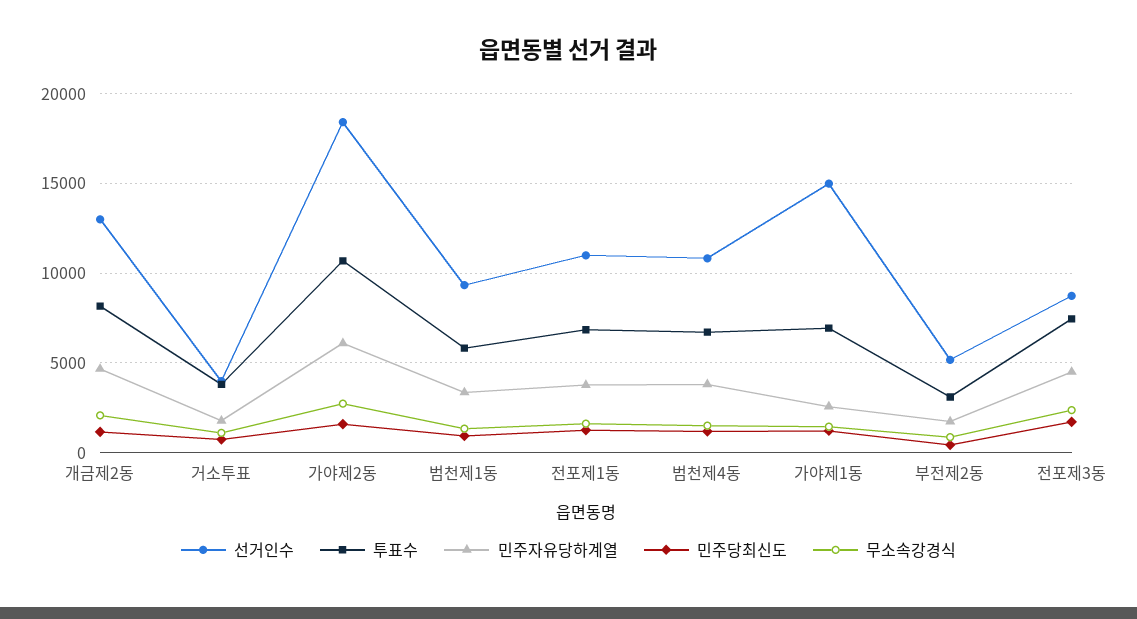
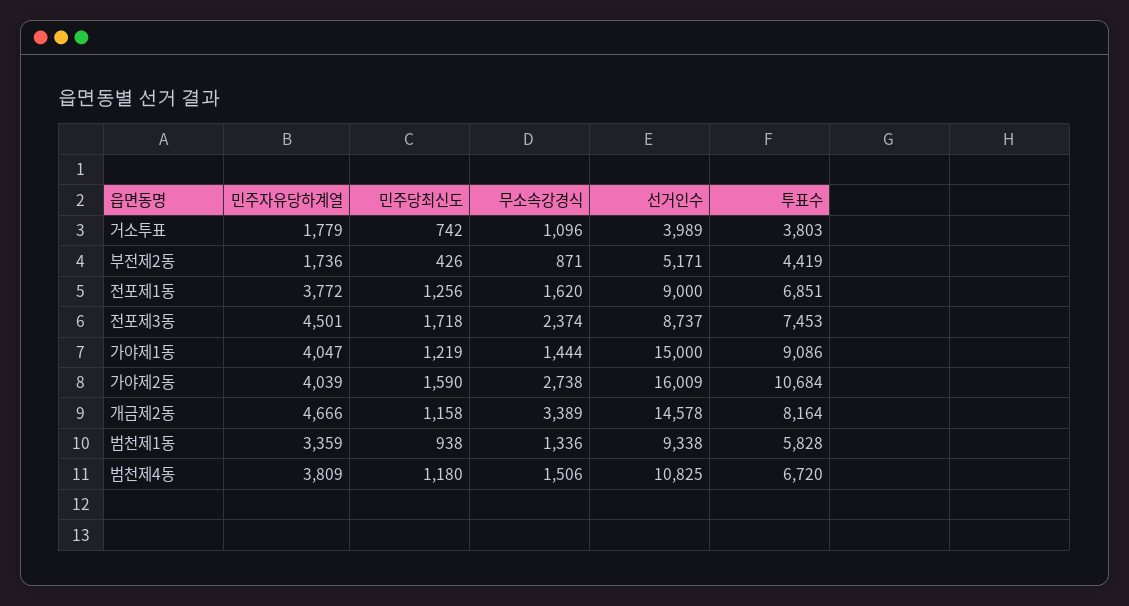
  {
    "선거인수": {
-     "개금제2동": 13000,
+     "개금제2동": 14578,
      "거소투표": 3989,
-     "가야제2동": 18500,
+     "가야제2동": 16009,
      "범천제1동": 9338,
-     "전포제1동": 11000,
+     "전포제1동": 9000,
      "범천제4동": 10825,
      "가야제1동": 15000,
      "부전제2동": 5171,
      "전포제3동": 8737
    },
    "투표수": {
      "개금제2동": 8164,
      "거소투표": 3803,
      "가야제2동": 10684,
      "범천제1동": 5828,
      "전포제1동": 6851,
      "범천제4동": 6720,
-     "가야제1동": 7000,
+     "가야제1동": 9086,
-     "부전제2동": 3000,
+     "부전제2동": 4419,
      "전포제3동": 7453
    },
    "민주자유당하계열": {
      "개금제2동": 4666,
      "거소투표": 1779,
-     "가야제2동": 6000,
+     "가야제2동": 4039,
      "범천제1동": 3359,
      "전포제1동": 3772,
      "범천제4동": 3809,
-     "가야제1동": 2500,
+     "가야제1동": 4047,
      "부전제2동": 1736,
      "전포제3동": 4501
    },
    "민주당최신도": {
      "개금제2동": 1158,
      "거소투표": 742,
      "가야제2동": 1590,
      "범천제1동": 938,
      "전포제1동": 1256,
      "범천제4동": 1180,
      "가야제1동": 1219,
      "부전제2동": 426,
      "전포제3동": 1718
    },
    "무소속강경식": {
-     "개금제2동": 2000,
+     "개금제2동": 3389,
      "거소투표": 1096,
      "가야제2동": 2738,
      "범천제1동": 1336,
      "전포제1동": 1620,
      "범천제4동": 1506,
      "가야제1동": 1444,
      "부전제2동": 871,
      "전포제3동": 2374
    }
  }

